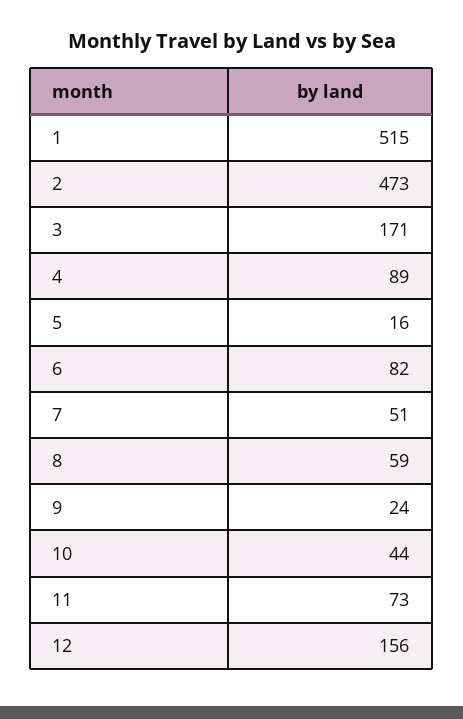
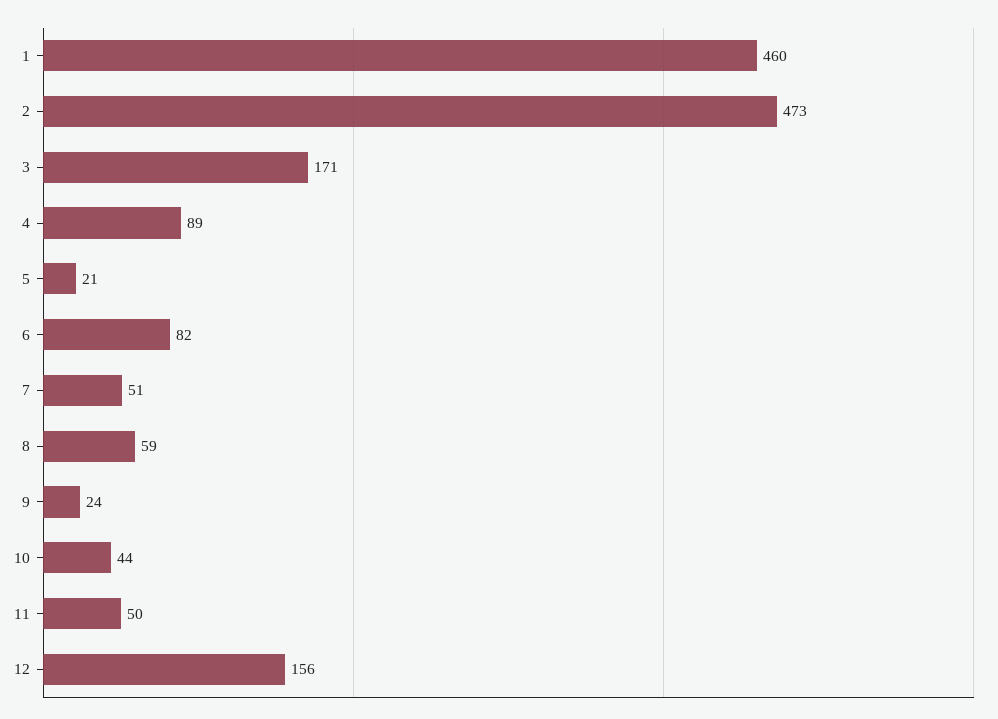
  {
-   "1": 515,
+   "1": 460,
    "2": 473,
    "3": 171,
    "4": 89,
-   "5": 16,
+   "5": 21,
    "6": 82,
    "7": 51,
    "8": 59,
    "9": 24,
    "10": 44,
-   "11": 73,
+   "11": 50,
    "12": 156
  }

